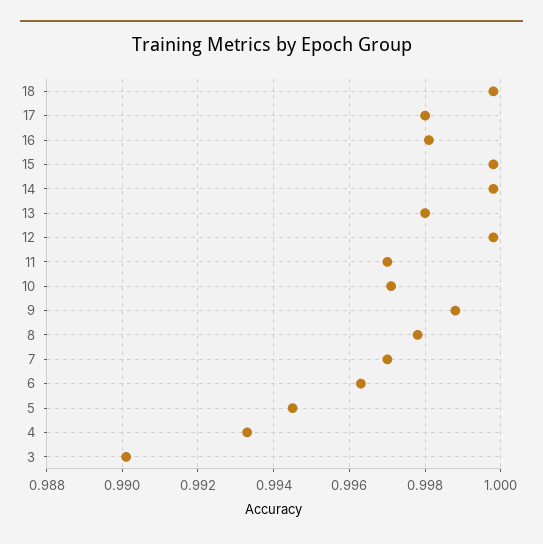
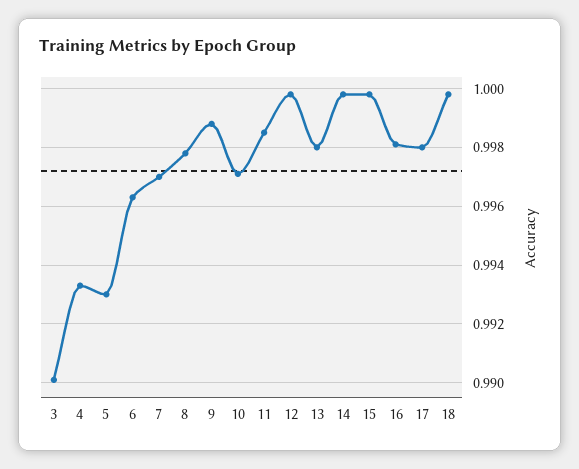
  {
    "18": 1,
    "17": 0.998,
    "16": 0.998,
    "15": 1,
    "14": 1,
    "13": 0.998,
    "12": 1,
-   "11": 0.997,
+   "11": 0.9985,
    "10": 0.997,
    "9": 0.999,
    "8": 0.998,
    "7": 0.997,
    "6": 0.9965,
-   "5": 0.9945,
+   "5": 0.993,
    "4": 0.9935,
    "3": 0.99
  }

